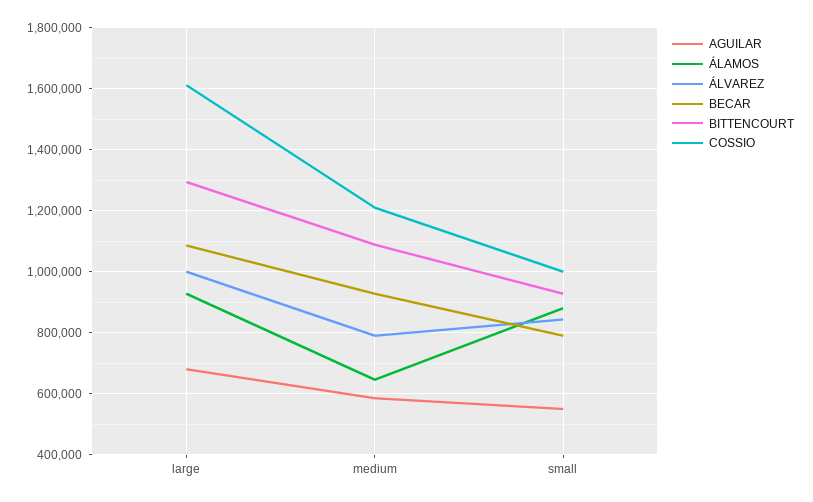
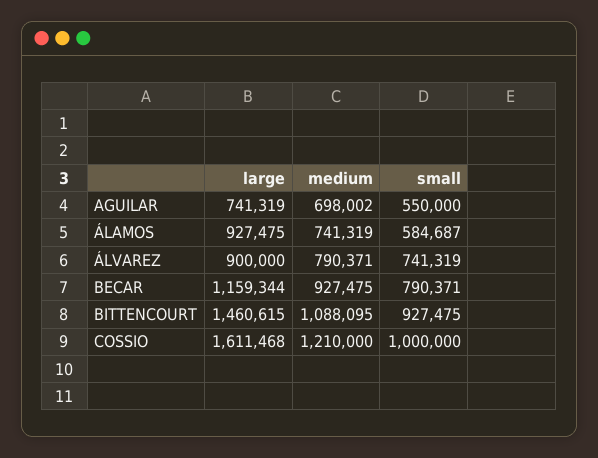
  {
    "AGUILAR": {
-     "large": 680000,
+     "large": 741319,
-     "medium": 580000,
+     "medium": 698002,
      "small": 550000
    },
    "ÁLAMOS": {
      "large": 927475,
-     "medium": 640000,
+     "medium": 741319,
-     "small": 880000
+     "small": 584687
    },
    "ÁLVAREZ": {
-     "large": 1000000,
+     "large": 900000,
      "medium": 790371,
-     "small": 840000
+     "small": 741319
    },
    "BECAR": {
-     "large": 1080000,
+     "large": 1159344,
      "medium": 927475,
      "small": 790371
    },
    "BITTENCOURT": {
-     "large": 1300000,
+     "large": 1460615,
      "medium": 1088095,
      "small": 927475
    },
    "COSSIO": {
      "large": 1611468,
      "medium": 1210000,
      "small": 1000000
    }
  }

